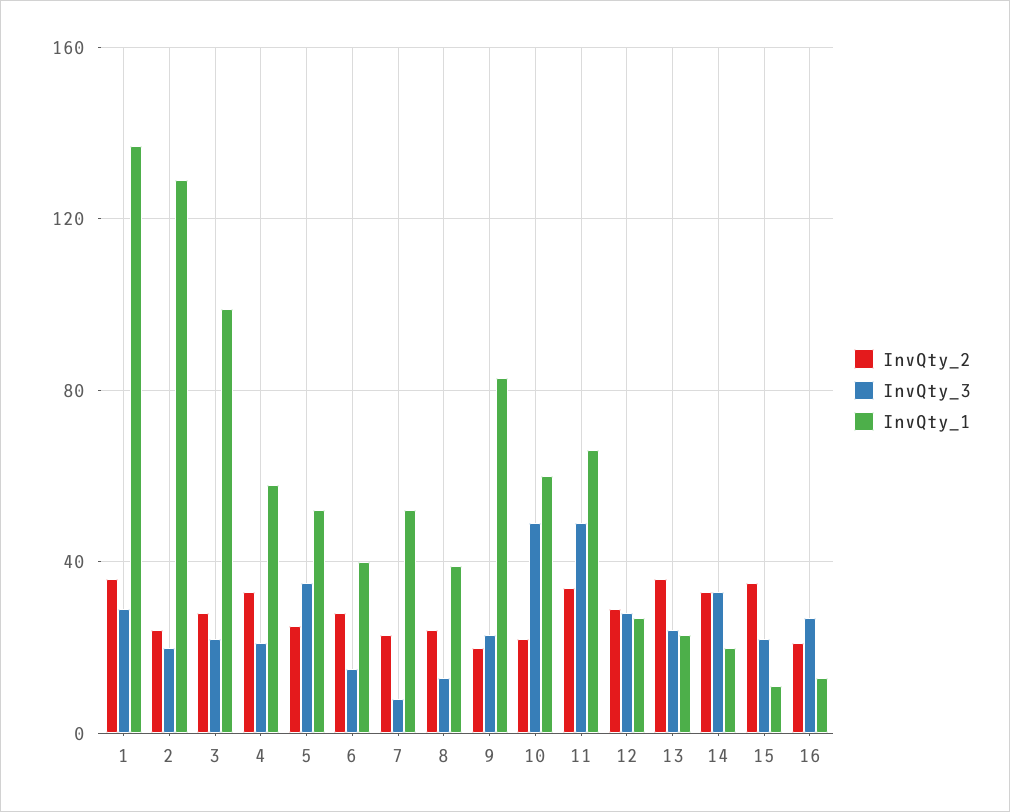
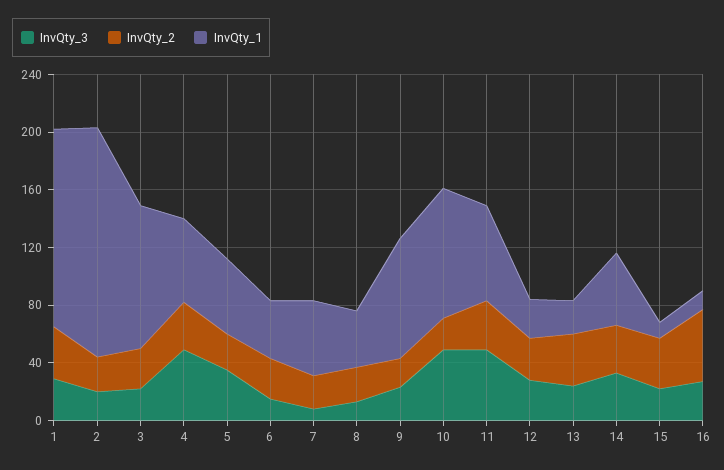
  {
    "InvQty_2": {
      "1": 35,
      "2": 25,
      "3": 30,
      "4": 35,
      "5": 25,
      "6": 30,
      "7": 25,
      "8": 25,
      "9": 20,
      "10": 20,
      "11": 35,
      "12": 30,
      "13": 35,
      "14": 35,
      "15": 35,
-     "16": 20
+     "16": 50
    },
    "InvQty_3": {
      "1": 30,
      "2": 20,
      "3": 20,
-     "4": 20,
+     "4": 50,
      "5": 35,
      "6": 15,
      "7": 10,
      "8": 15,
      "9": 25,
      "10": 50,
      "11": 50,
      "12": 30,
      "13": 25,
      "14": 35,
      "15": 20,
      "16": 25
    },
    "InvQty_1": {
      "1": 135,
-     "2": 130,
+     "2": 160,
      "3": 100,
      "4": 60,
      "5": 50,
      "6": 40,
      "7": 50,
      "8": 40,
      "9": 85,
-     "10": 60,
+     "10": 90,
      "11": 65,
      "12": 25,
      "13": 25,
-     "14": 20,
+     "14": 50,
      "15": 10,
      "16": 15
    }
  }

